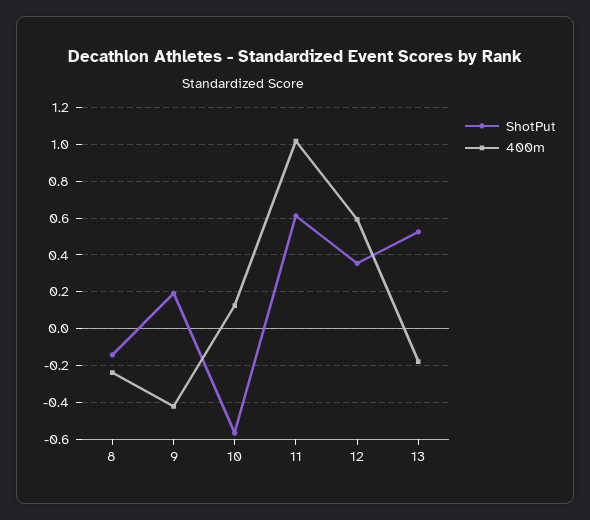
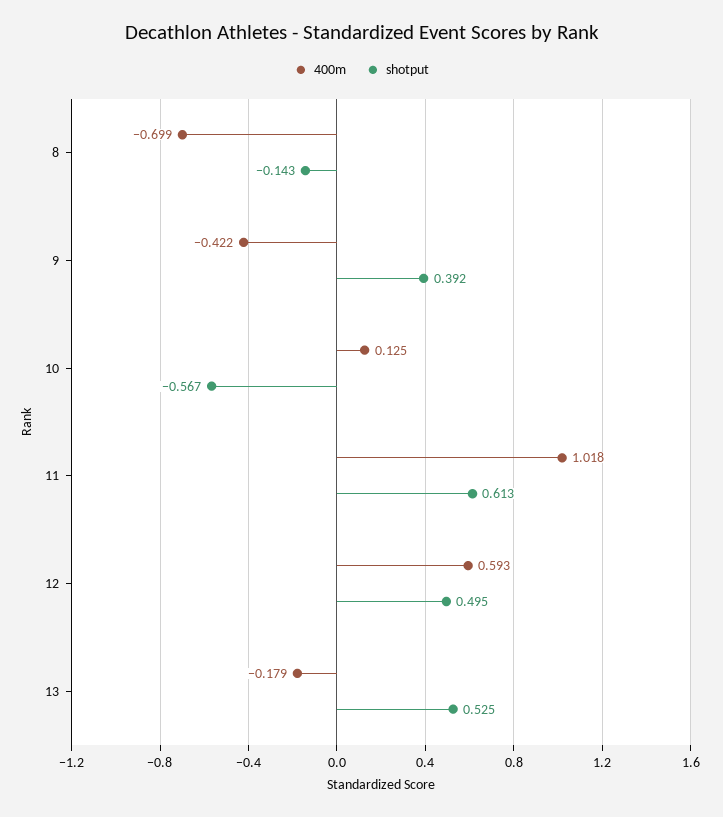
  {
    "ShotPut": {
      "8": -0.143,
-     "9": 0.2,
+     "9": 0.392,
      "10": -0.567,
      "11": 0.613,
-     "12": 0.35,
+     "12": 0.495,
      "13": 0.525
    },
    "400m": {
-     "8": -0.25,
+     "8": -0.699,
      "9": -0.422,
      "10": 0.125,
      "11": 1.018,
      "12": 0.593,
      "13": -0.179
    }
  }

